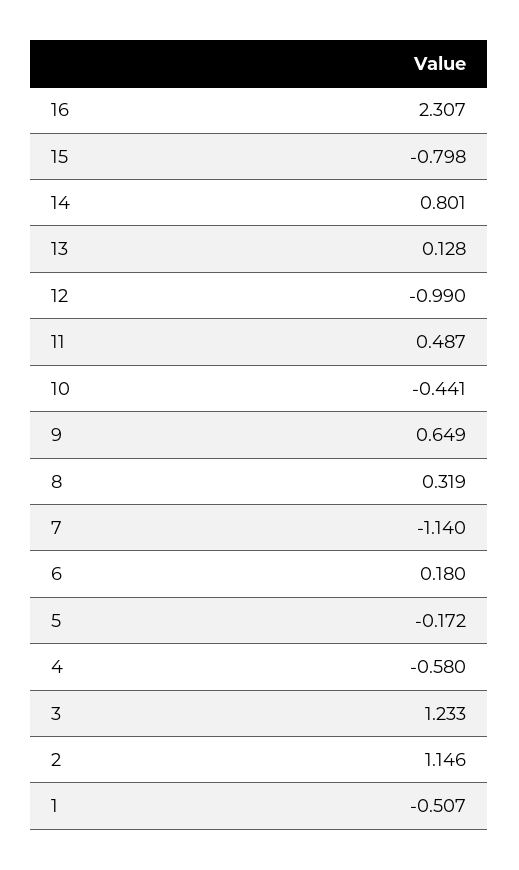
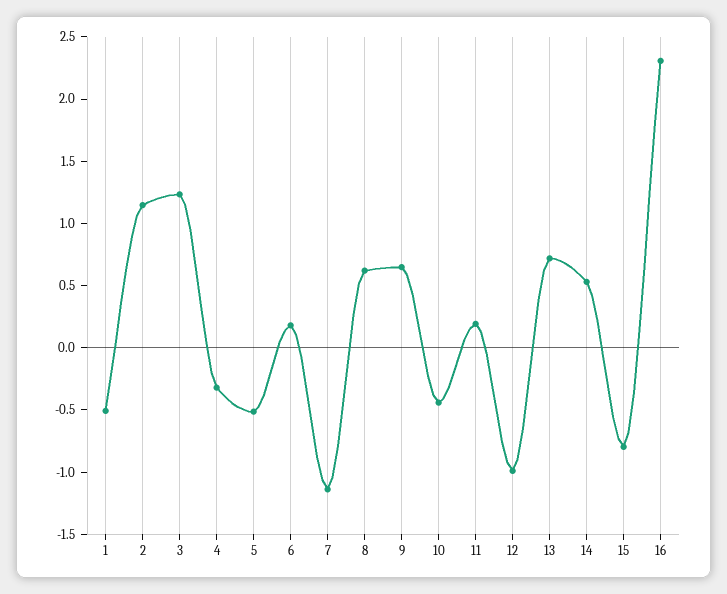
  {
    "16": 2.307,
    "15": -0.798,
-   "14": 0.801,
+   "14": 0.5,
-   "13": 0.128,
+   "13": 0.7,
    "12": -0.99,
-   "11": 0.487,
+   "11": 0.2,
    "10": -0.441,
    "9": 0.649,
-   "8": 0.319,
+   "8": 0.6,
    "7": -1.14,
    "6": 0.18,
-   "5": -0.172,
+   "5": -0.5,
-   "4": -0.58,
+   "4": -0.3,
    "3": 1.233,
    "2": 1.146,
    "1": -0.507
  }

